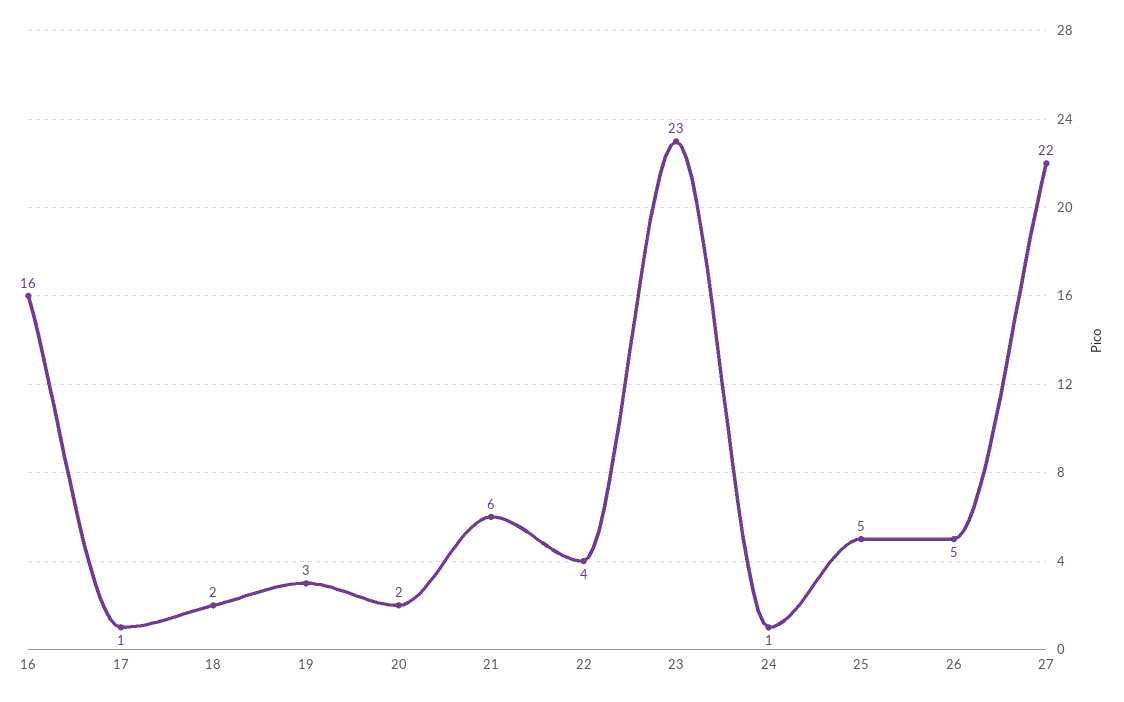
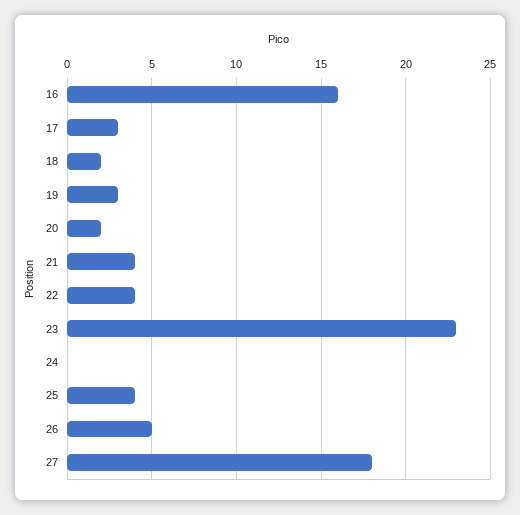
  {
    "16": 16,
-   "17": 1,
+   "17": 3,
    "18": 2,
    "19": 3,
    "20": 2,
-   "21": 6,
+   "21": 4,
    "22": 4,
    "23": 23,
-   "24": 1,
+   "24": 0,
-   "25": 5,
+   "25": 4,
    "26": 5,
-   "27": 22
+   "27": 18
  }

